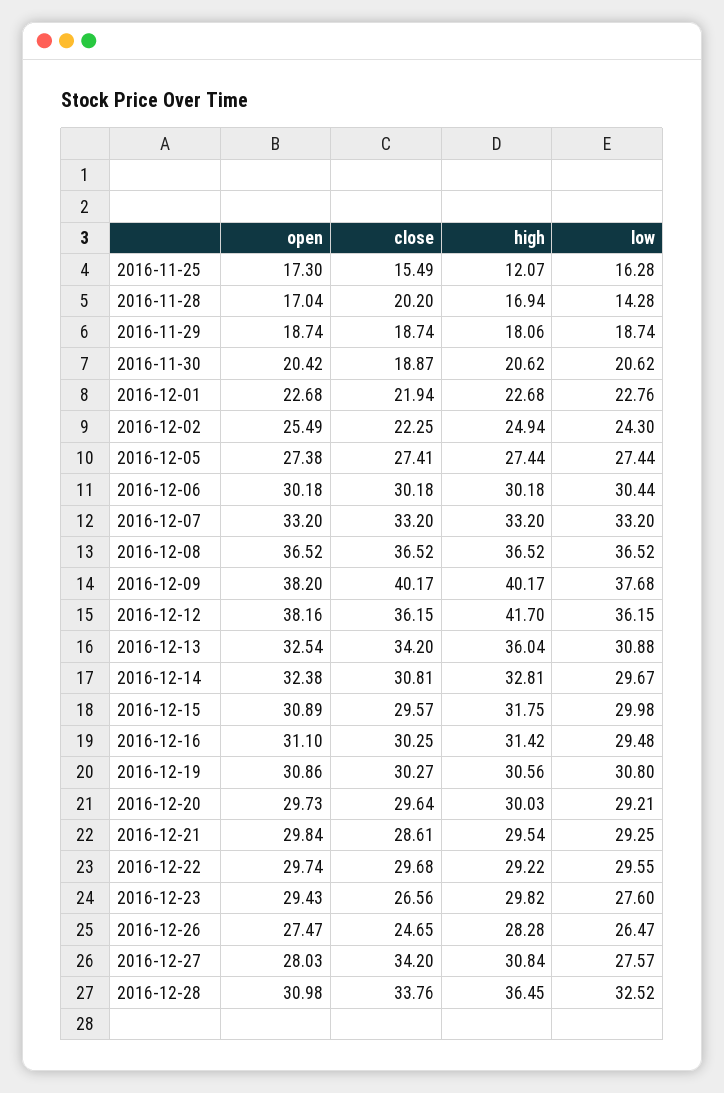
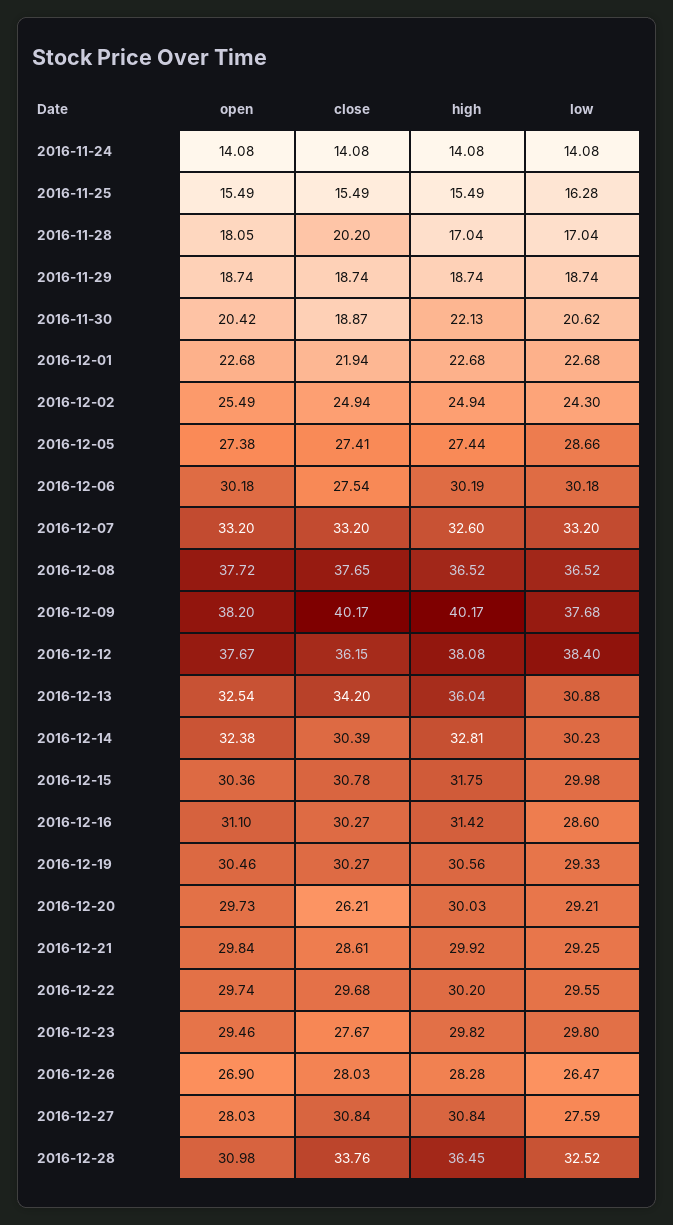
  {
    "open": {
-     "2016-11-25": 17.3,
+     "2016-11-25": 15.49,
-     "2016-11-28": 17.04,
+     "2016-11-28": 18.05,
      "2016-11-29": 18.74,
      "2016-11-30": 20.42,
      "2016-12-01": 22.68,
      "2016-12-02": 25.49,
      "2016-12-05": 27.38,
      "2016-12-06": 30.18,
      "2016-12-07": 33.2,
-     "2016-12-08": 36.52,
+     "2016-12-08": 37.72,
      "2016-12-09": 38.2,
-     "2016-12-12": 38.16,
+     "2016-12-12": 37.67,
      "2016-12-13": 32.54,
      "2016-12-14": 32.38,
-     "2016-12-15": 30.89,
+     "2016-12-15": 30.36,
      "2016-12-16": 31.1,
-     "2016-12-19": 30.86,
+     "2016-12-19": 30.46,
      "2016-12-20": 29.73,
      "2016-12-21": 29.84,
      "2016-12-22": 29.74,
-     "2016-12-23": 29.43,
+     "2016-12-23": 29.46,
-     "2016-12-26": 27.47,
+     "2016-12-26": 26.9,
      "2016-12-27": 28.03,
-     "2016-12-28": 30.98
+     "2016-12-28": 30.98,
+     "2016-11-24": 14.08
    },
    "close": {
      "2016-11-25": 15.49,
      "2016-11-28": 20.2,
      "2016-11-29": 18.74,
      "2016-11-30": 18.87,
      "2016-12-01": 21.94,
-     "2016-12-02": 22.25,
+     "2016-12-02": 24.94,
      "2016-12-05": 27.41,
-     "2016-12-06": 30.18,
+     "2016-12-06": 27.54,
      "2016-12-07": 33.2,
-     "2016-12-08": 36.52,
+     "2016-12-08": 37.65,
      "2016-12-09": 40.17,
      "2016-12-12": 36.15,
      "2016-12-13": 34.2,
-     "2016-12-14": 30.81,
+     "2016-12-14": 30.39,
-     "2016-12-15": 29.57,
+     "2016-12-15": 30.78,
-     "2016-12-16": 30.25,
+     "2016-12-16": 30.27,
      "2016-12-19": 30.27,
-     "2016-12-20": 29.64,
+     "2016-12-20": 26.21,
      "2016-12-21": 28.61,
      "2016-12-22": 29.68,
-     "2016-12-23": 26.56,
+     "2016-12-23": 27.67,
-     "2016-12-26": 24.65,
+     "2016-12-26": 28.03,
-     "2016-12-27": 34.2,
+     "2016-12-27": 30.84,
-     "2016-12-28": 33.76
+     "2016-12-28": 33.76,
+     "2016-11-24": 14.08
    },
    "high": {
-     "2016-11-25": 12.07,
+     "2016-11-25": 15.49,
-     "2016-11-28": 16.94,
+     "2016-11-28": 17.04,
-     "2016-11-29": 18.06,
+     "2016-11-29": 18.74,
-     "2016-11-30": 20.62,
+     "2016-11-30": 22.13,
      "2016-12-01": 22.68,
      "2016-12-02": 24.94,
      "2016-12-05": 27.44,
-     "2016-12-06": 30.18,
+     "2016-12-06": 30.19,
-     "2016-12-07": 33.2,
+     "2016-12-07": 32.6,
      "2016-12-08": 36.52,
      "2016-12-09": 40.17,
-     "2016-12-12": 41.7,
+     "2016-12-12": 38.08,
      "2016-12-13": 36.04,
      "2016-12-14": 32.81,
      "2016-12-15": 31.75,
      "2016-12-16": 31.42,
      "2016-12-19": 30.56,
      "2016-12-20": 30.03,
-     "2016-12-21": 29.54,
+     "2016-12-21": 29.92,
-     "2016-12-22": 29.22,
+     "2016-12-22": 30.2,
      "2016-12-23": 29.82,
      "2016-12-26": 28.28,
      "2016-12-27": 30.84,
-     "2016-12-28": 36.45
+     "2016-12-28": 36.45,
+     "2016-11-24": 14.08
    },
    "low": {
      "2016-11-25": 16.28,
-     "2016-11-28": 14.28,
+     "2016-11-28": 17.04,
      "2016-11-29": 18.74,
      "2016-11-30": 20.62,
-     "2016-12-01": 22.76,
+     "2016-12-01": 22.68,
      "2016-12-02": 24.3,
-     "2016-12-05": 27.44,
+     "2016-12-05": 28.66,
-     "2016-12-06": 30.44,
+     "2016-12-06": 30.18,
      "2016-12-07": 33.2,
      "2016-12-08": 36.52,
      "2016-12-09": 37.68,
-     "2016-12-12": 36.15,
+     "2016-12-12": 38.4,
      "2016-12-13": 30.88,
-     "2016-12-14": 29.67,
+     "2016-12-14": 30.23,
      "2016-12-15": 29.98,
-     "2016-12-16": 29.48,
+     "2016-12-16": 28.6,
-     "2016-12-19": 30.8,
+     "2016-12-19": 29.33,
      "2016-12-20": 29.21,
      "2016-12-21": 29.25,
      "2016-12-22": 29.55,
-     "2016-12-23": 27.6,
+     "2016-12-23": 29.8,
      "2016-12-26": 26.47,
-     "2016-12-27": 27.57,
+     "2016-12-27": 27.59,
-     "2016-12-28": 32.52
+     "2016-12-28": 32.52,
+     "2016-11-24": 14.08
    }
  }

